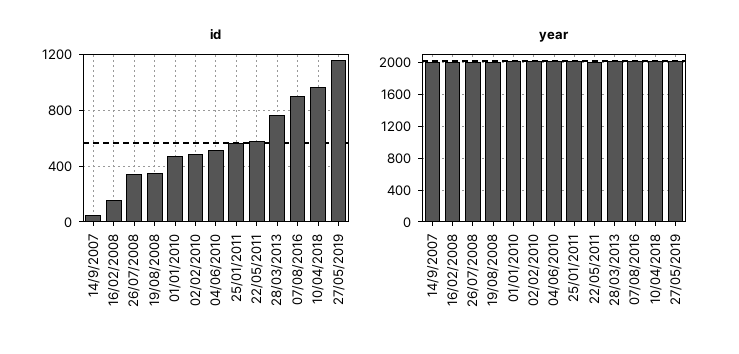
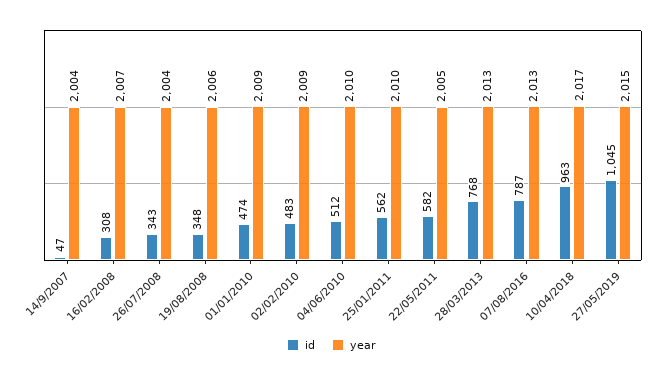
  {
    "id": {
      "14/9/2007": 47,
-     "16/02/2008": 150,
+     "16/02/2008": 308,
      "26/07/2008": 343,
      "19/08/2008": 348,
      "01/01/2010": 474,
      "02/02/2010": 483,
      "04/06/2010": 512,
      "25/01/2011": 562,
      "22/05/2011": 582,
      "28/03/2013": 768,
-     "07/08/2016": 900,
+     "07/08/2016": 787,
      "10/04/2018": 963,
-     "27/05/2019": 1150
+     "27/05/2019": 1045
    },
    "year": {
      "14/9/2007": 2004,
      "16/02/2008": 2007,
      "26/07/2008": 2004,
      "19/08/2008": 2006,
      "01/01/2010": 2009,
      "02/02/2010": 2009,
      "04/06/2010": 2010,
      "25/01/2011": 2010,
      "22/05/2011": 2005,
      "28/03/2013": 2013,
      "07/08/2016": 2013,
      "10/04/2018": 2017,
      "27/05/2019": 2015
    }
  }

